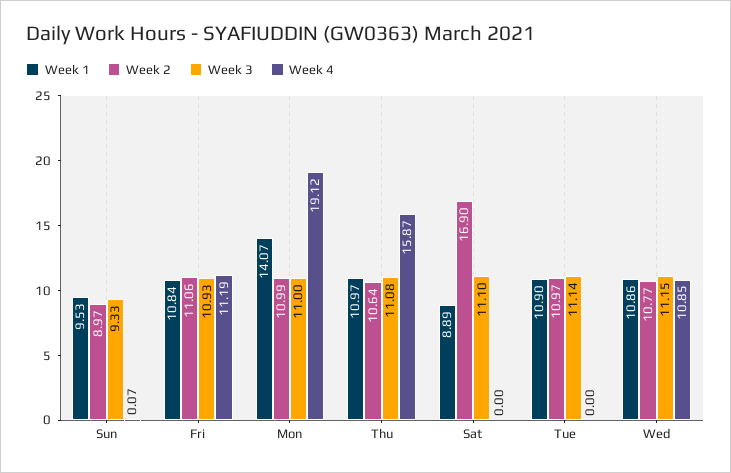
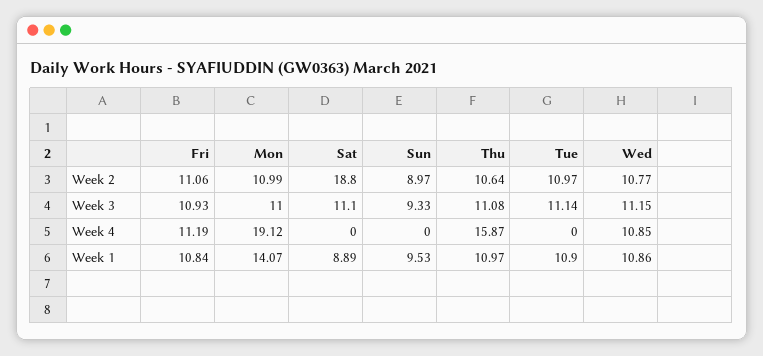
  {
    "Week 1": {
      "Sun": 9.53,
      "Fri": 10.84,
      "Mon": 14.07,
      "Thu": 10.97,
      "Sat": 8.89,
      "Tue": 10.9,
      "Wed": 10.86
    },
    "Week 2": {
      "Sun": 8.97,
      "Fri": 11.06,
      "Mon": 10.99,
      "Thu": 10.64,
-     "Sat": 16.9,
+     "Sat": 18.8,
      "Tue": 10.97,
      "Wed": 10.77
    },
    "Week 3": {
      "Sun": 9.33,
      "Fri": 10.93,
      "Mon": 11,
      "Thu": 11.08,
      "Sat": 11.1,
      "Tue": 11.14,
      "Wed": 11.15
    },
    "Week 4": {
-     "Sun": 0.07,
+     "Sun": 0,
      "Fri": 11.19,
      "Mon": 19.12,
      "Thu": 15.87,
      "Sat": 0,
      "Tue": 0,
      "Wed": 10.85
    }
  }

